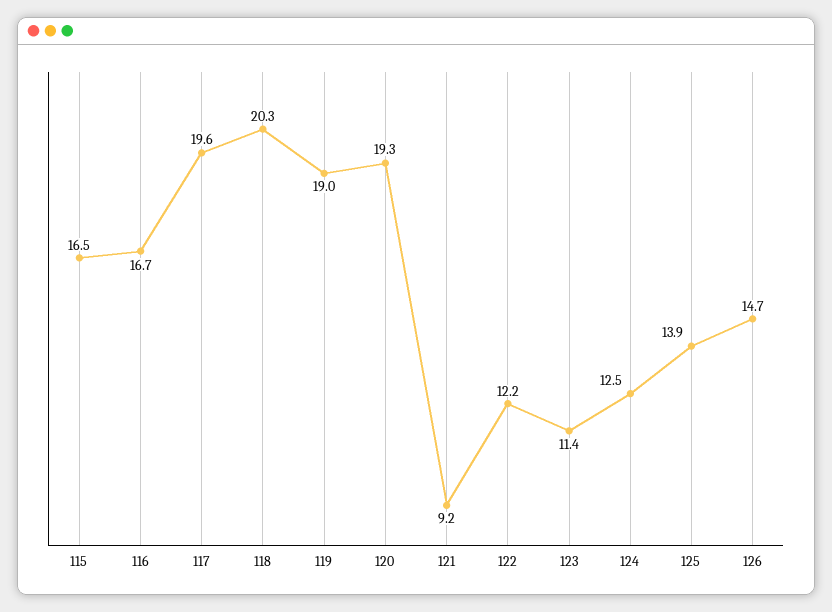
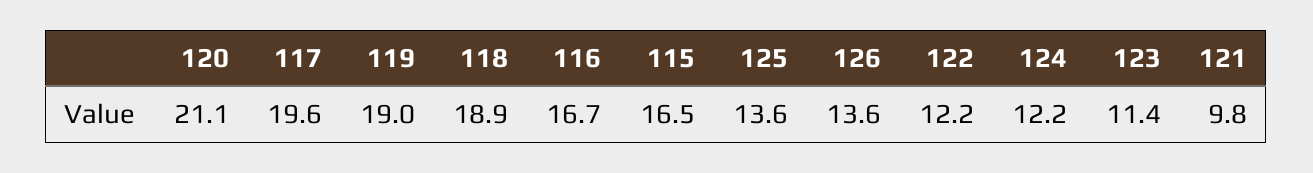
  {
    "115": 16.5,
    "116": 16.7,
    "117": 19.6,
-   "118": 20.3,
+   "118": 18.9,
    "119": 19,
-   "120": 19.3,
+   "120": 21.1,
-   "121": 9.2,
+   "121": 9.8,
    "122": 12.2,
    "123": 11.4,
-   "124": 12.5,
+   "124": 12.2,
-   "125": 13.9,
+   "125": 13.6,
-   "126": 14.7
+   "126": 13.6
  }

